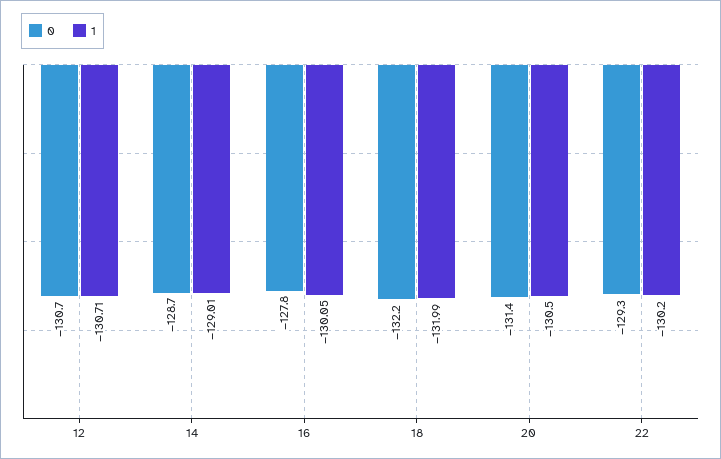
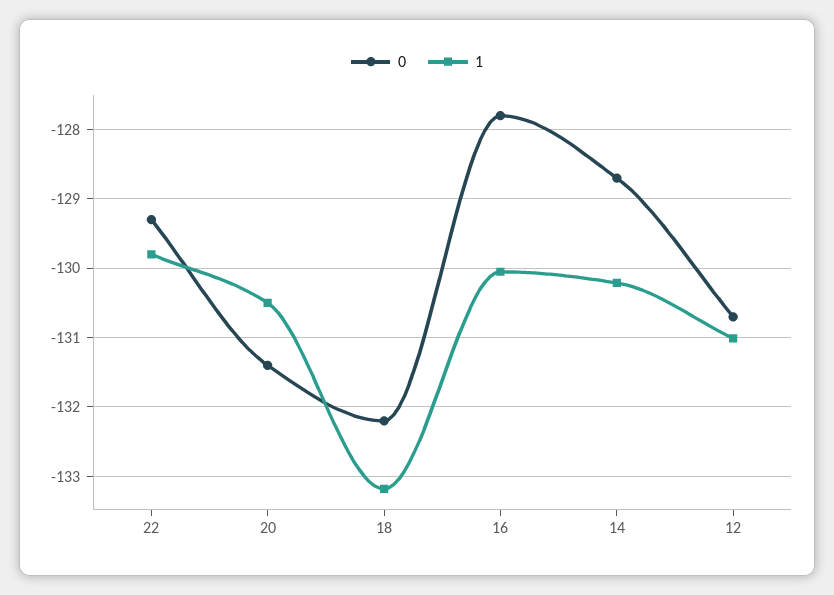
  {
    "0": {
      "12": -130.7,
      "14": -128.7,
      "16": -127.8,
      "18": -132.2,
      "20": -131.4,
      "22": -129.3
    },
    "1": {
-     "12": -130.71,
+     "12": -131,
-     "14": -129.01,
+     "14": -130.2,
      "16": -130.05,
-     "18": -131.99,
+     "18": -133.2,
      "20": -130.5,
-     "22": -130.2
+     "22": -129.8
    }
  }

